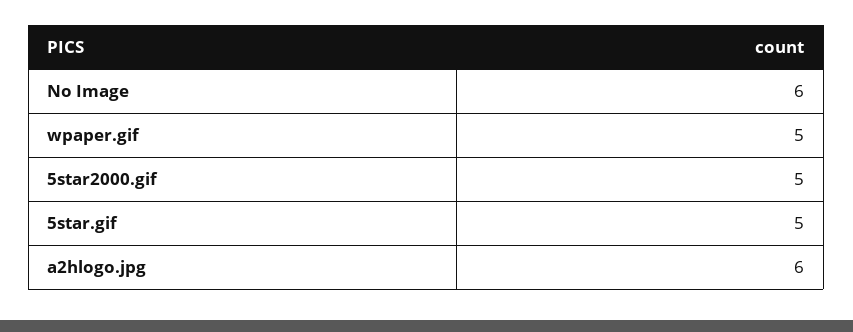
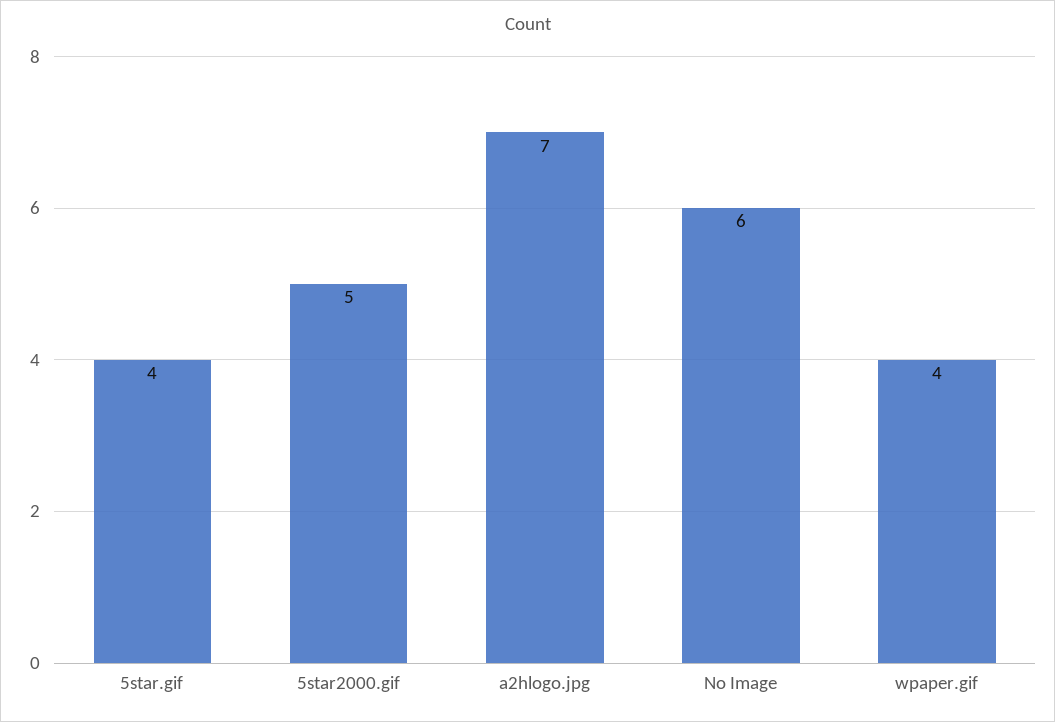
  {
    "No Image": 6,
-   "wpaper.gif": 5,
+   "wpaper.gif": 4,
    "5star2000.gif": 5,
-   "5star.gif": 5,
+   "5star.gif": 4,
-   "a2hlogo.jpg": 6
+   "a2hlogo.jpg": 7
  }

